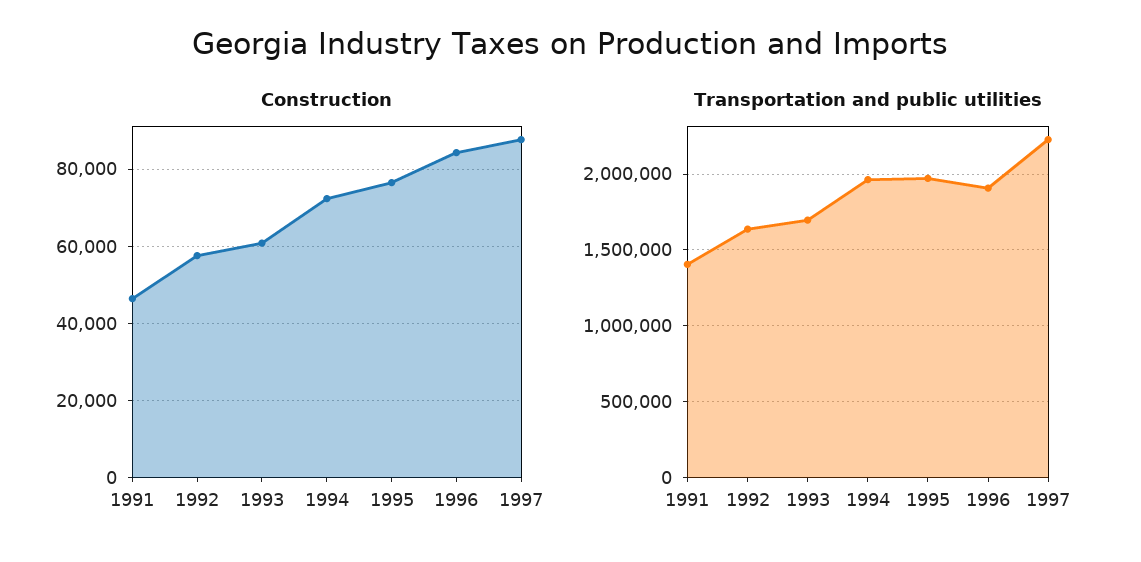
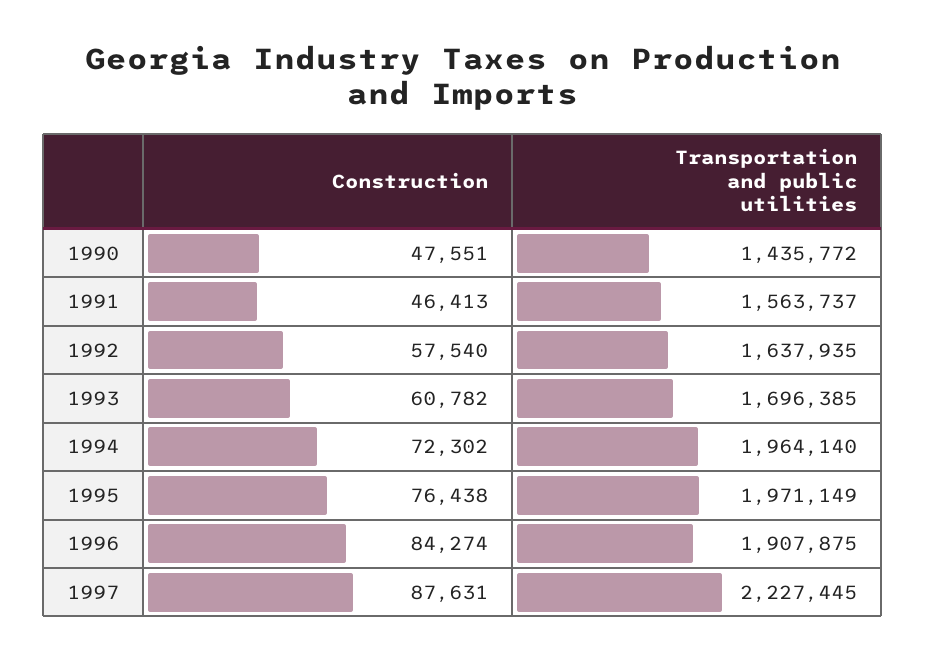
  {
    "Construction": {
      "1991": 46413,
      "1992": 57540,
      "1993": 60782,
      "1994": 72302,
      "1995": 76438,
      "1996": 84274,
-     "1997": 87631
+     "1997": 87631,
+     "1990": 47551
    },
    "Transportation and public utilities": {
-     "1991": 1400000,
+     "1991": 1563737,
      "1992": 1637935,
      "1993": 1696385,
      "1994": 1964140,
      "1995": 1971149,
      "1996": 1907875,
-     "1997": 2227445
+     "1997": 2227445,
+     "1990": 1435772
    }
  }

